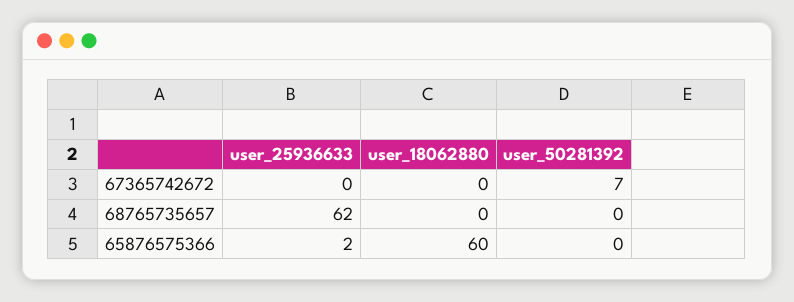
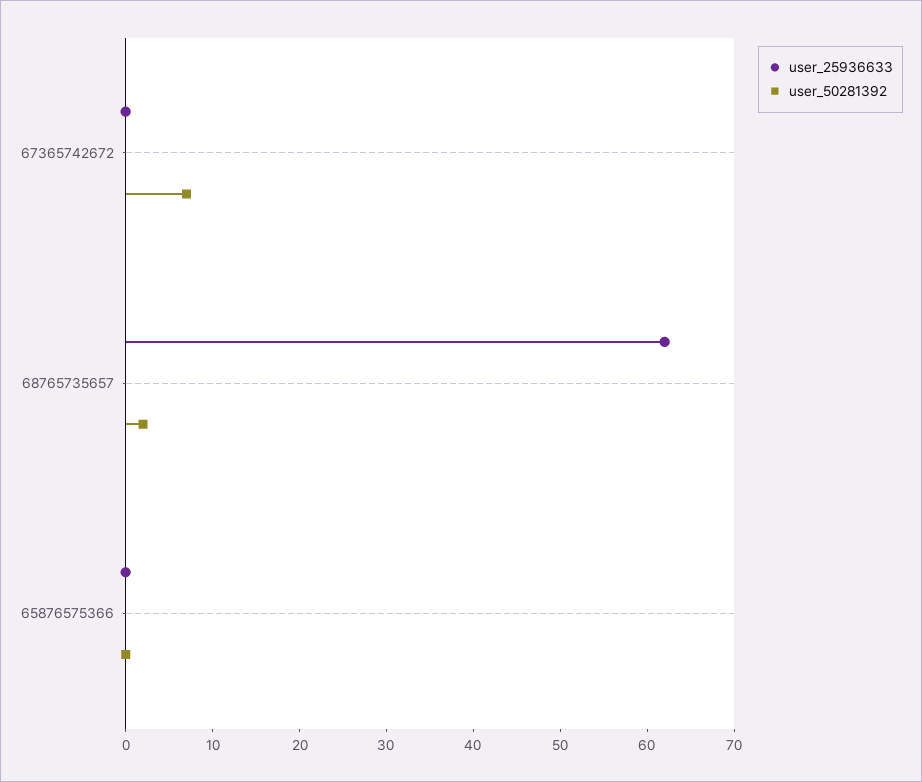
  {
    "user_25936633": {
      "67365742672": 0,
      "68765735657": 62,
-     "65876575366": 2
+     "65876575366": 0
    },
-   "user_18062880": {
-     "67365742672": 0,
-     "68765735657": 0,
-     "65876575366": 60
-   },
    "user_50281392": {
      "67365742672": 7,
-     "68765735657": 0,
+     "68765735657": 2,
      "65876575366": 0
    }
  }

